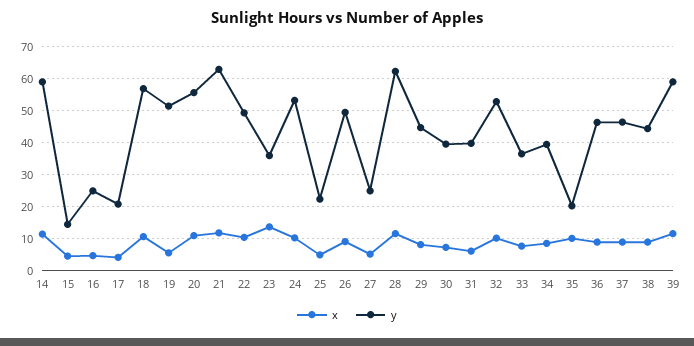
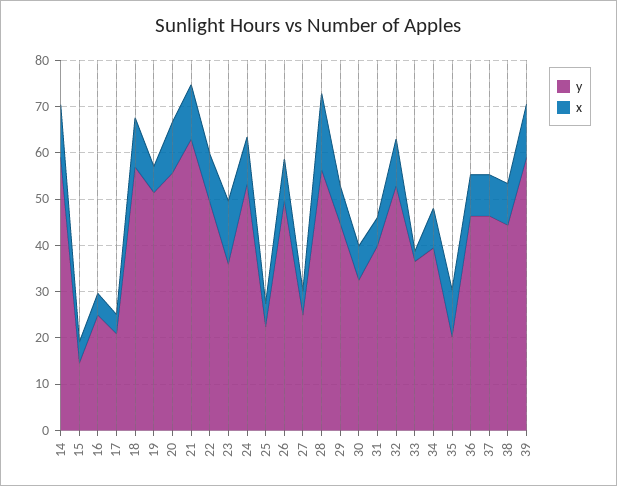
  {
    "x": {
      "14": 12,
      "15": 4,
      "16": 4,
      "17": 4,
      "18": 10,
      "19": 6,
      "20": 10,
      "21": 12,
      "22": 10,
      "23": 14,
      "24": 10,
      "25": 4,
      "26": 10,
      "27": 6,
-     "28": 12,
+     "28": 16,
      "29": 8,
      "30": 8,
      "31": 6,
      "32": 10,
-     "33": 8,
+     "33": 2,
      "34": 8,
      "35": 10,
      "36": 8,
      "37": 8,
      "38": 8,
      "39": 12
    },
    "y": {
      "14": 58,
      "15": 14,
      "16": 24,
      "17": 20,
      "18": 56,
      "19": 52,
      "20": 56,
      "21": 62,
      "22": 50,
      "23": 36,
      "24": 54,
      "25": 22,
      "26": 50,
      "27": 24,
-     "28": 62,
+     "28": 56,
      "29": 44,
-     "30": 40,
+     "30": 32,
      "31": 40,
      "32": 52,
      "33": 36,
      "34": 40,
      "35": 20,
      "36": 46,
      "37": 46,
      "38": 44,
      "39": 58
    }
  }

